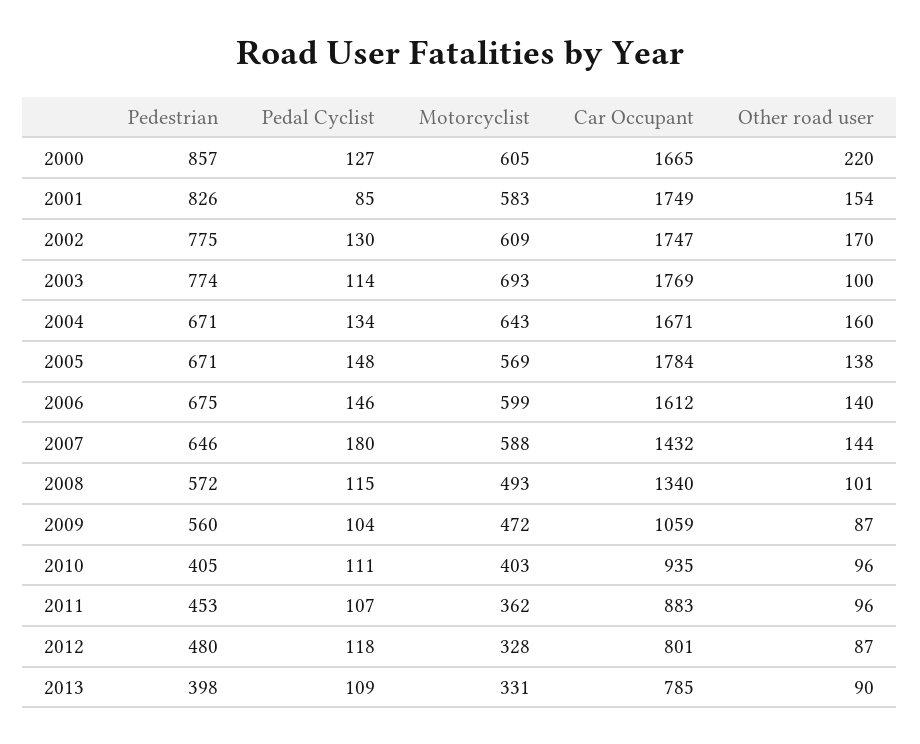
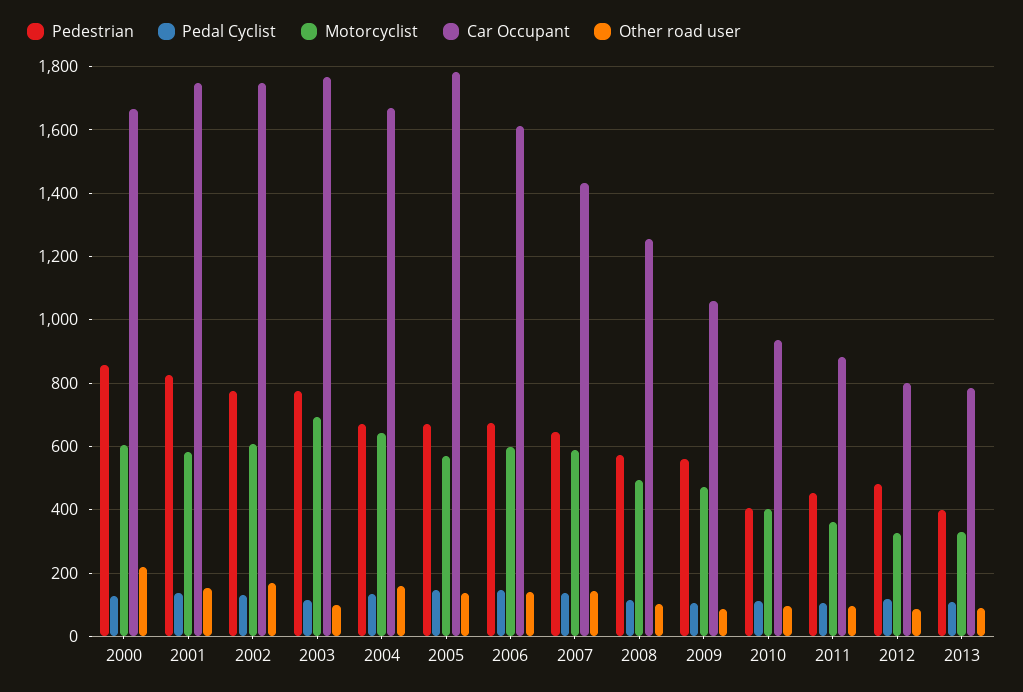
  {
    "Pedestrian": {
      "2000": 857,
      "2001": 826,
      "2002": 775,
      "2003": 774,
      "2004": 671,
      "2005": 671,
      "2006": 675,
      "2007": 646,
      "2008": 572,
      "2009": 560,
      "2010": 405,
      "2011": 453,
      "2012": 480,
      "2013": 398
    },
    "Pedal Cyclist": {
      "2000": 127,
-     "2001": 85,
+     "2001": 140,
      "2002": 130,
      "2003": 114,
      "2004": 134,
      "2005": 148,
      "2006": 146,
-     "2007": 180,
+     "2007": 140,
      "2008": 115,
      "2009": 104,
      "2010": 111,
      "2011": 107,
      "2012": 118,
      "2013": 109
    },
    "Motorcyclist": {
      "2000": 605,
      "2001": 583,
      "2002": 609,
      "2003": 693,
      "2004": 643,
      "2005": 569,
      "2006": 599,
      "2007": 588,
      "2008": 493,
      "2009": 472,
      "2010": 403,
      "2011": 362,
      "2012": 328,
      "2013": 331
    },
    "Car Occupant": {
      "2000": 1665,
      "2001": 1749,
      "2002": 1747,
      "2003": 1769,
      "2004": 1671,
      "2005": 1784,
      "2006": 1612,
      "2007": 1432,
-     "2008": 1340,
+     "2008": 1260,
      "2009": 1059,
      "2010": 935,
      "2011": 883,
      "2012": 801,
      "2013": 785
    },
    "Other road user": {
      "2000": 220,
      "2001": 154,
      "2002": 170,
      "2003": 100,
      "2004": 160,
      "2005": 138,
      "2006": 140,
      "2007": 144,
      "2008": 101,
      "2009": 87,
      "2010": 96,
      "2011": 96,
      "2012": 87,
      "2013": 90
    }
  }

